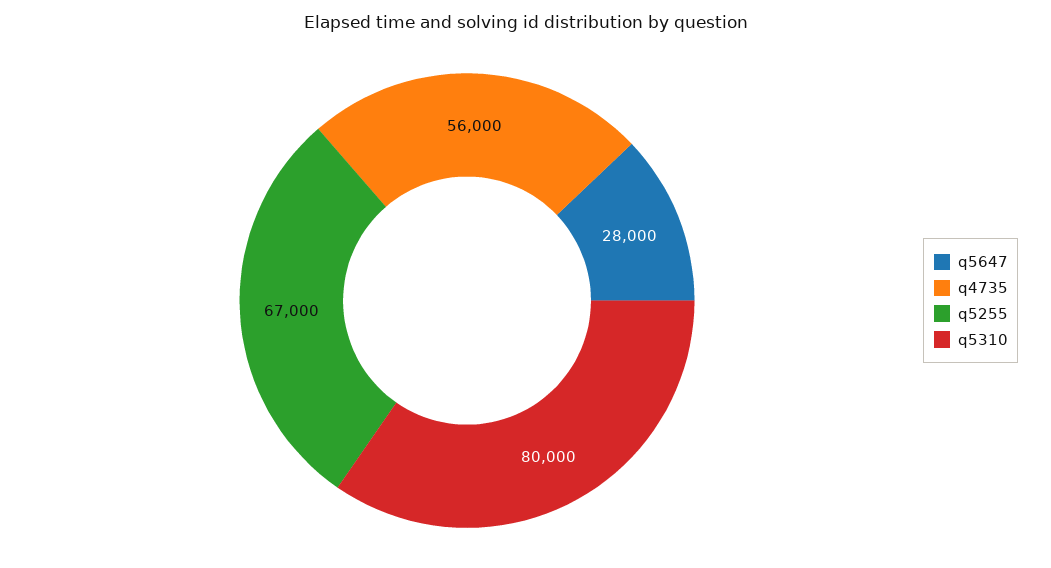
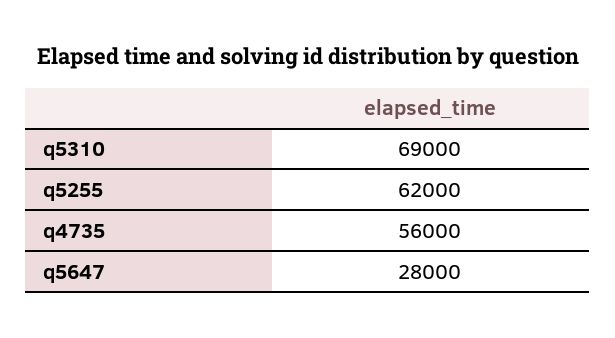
  {
    "q5647": 28000,
    "q4735": 56000,
-   "q5255": 67000,
+   "q5255": 62000,
-   "q5310": 80000
+   "q5310": 69000
  }

